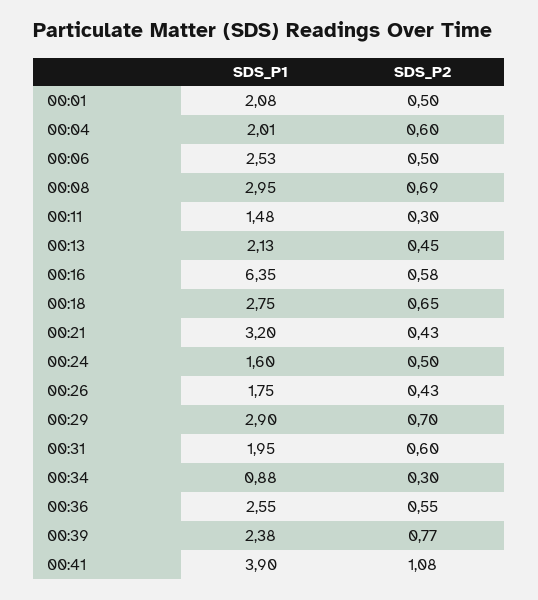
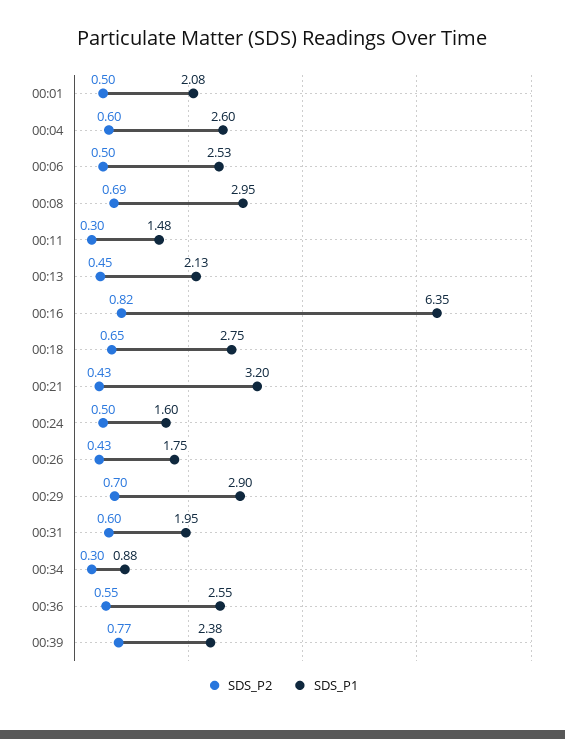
  {
    "SDS_P1": {
      "00:01": 2.08,
-     "00:04": 2.01,
+     "00:04": 2.6,
      "00:06": 2.53,
      "00:08": 2.95,
      "00:11": 1.48,
      "00:13": 2.13,
      "00:16": 6.35,
      "00:18": 2.75,
      "00:21": 3.2,
      "00:24": 1.6,
      "00:26": 1.75,
      "00:29": 2.9,
      "00:31": 1.95,
      "00:34": 0.88,
      "00:36": 2.55,
-     "00:39": 2.38,
+     "00:39": 2.38
-     "00:41": 3.9
    },
    "SDS_P2": {
      "00:01": 0.5,
      "00:04": 0.6,
      "00:06": 0.5,
      "00:08": 0.69,
      "00:11": 0.3,
      "00:13": 0.45,
-     "00:16": 0.58,
+     "00:16": 0.82,
      "00:18": 0.65,
      "00:21": 0.43,
      "00:24": 0.5,
      "00:26": 0.43,
      "00:29": 0.7,
      "00:31": 0.6,
      "00:34": 0.3,
      "00:36": 0.55,
-     "00:39": 0.77,
+     "00:39": 0.77
-     "00:41": 1.08
    }
  }

